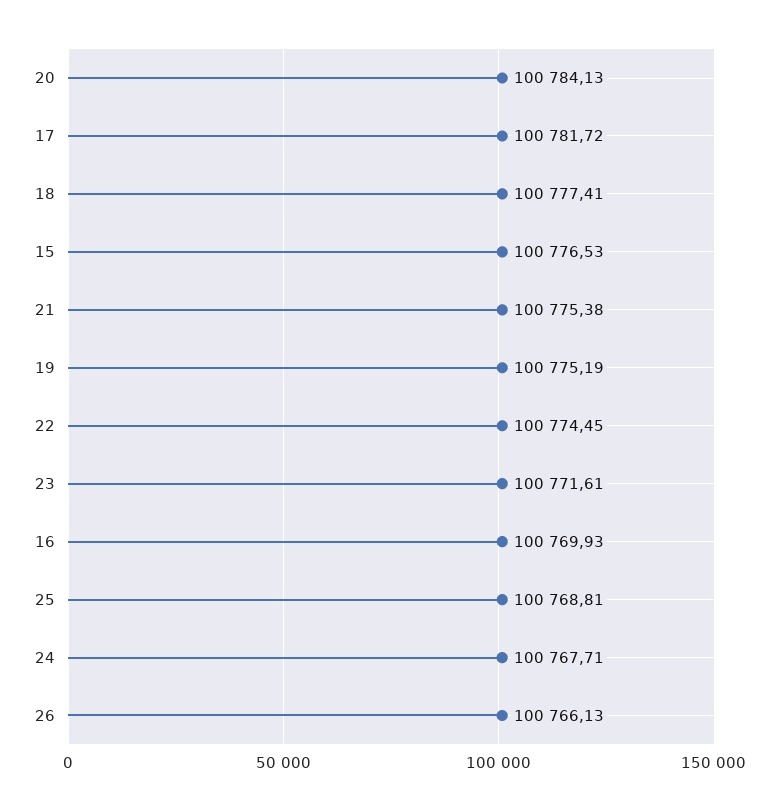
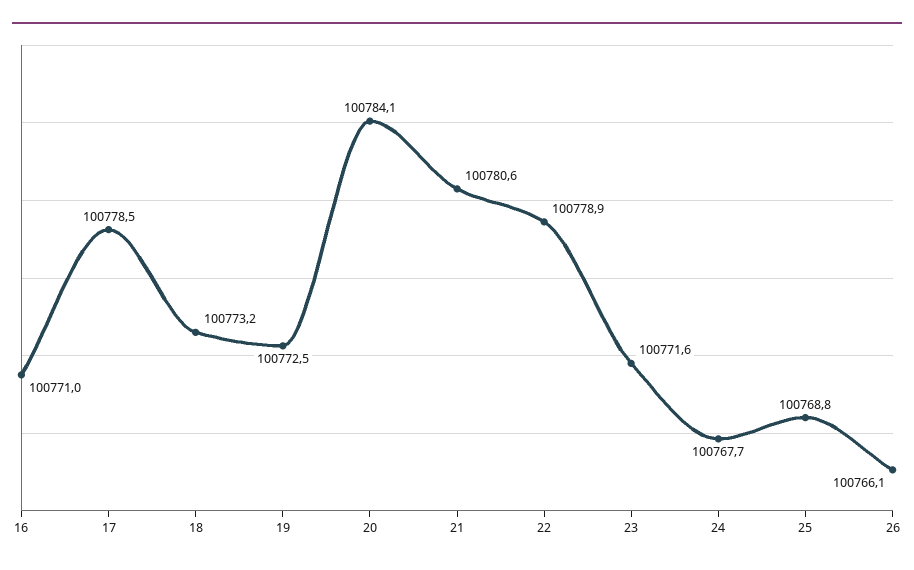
  {
    "20": 100784.13,
-   "17": 100781.72,
+   "17": 100778.5,
-   "18": 100777.41,
+   "18": 100773.2,
-   "15": 100776.53,
-   "21": 100775.38,
+   "21": 100780.6,
-   "19": 100775.19,
+   "19": 100772.5,
-   "22": 100774.45,
+   "22": 100778.9,
    "23": 100771.61,
-   "16": 100769.93,
+   "16": 100771,
    "25": 100768.81,
    "24": 100767.71,
    "26": 100766.13
  }

